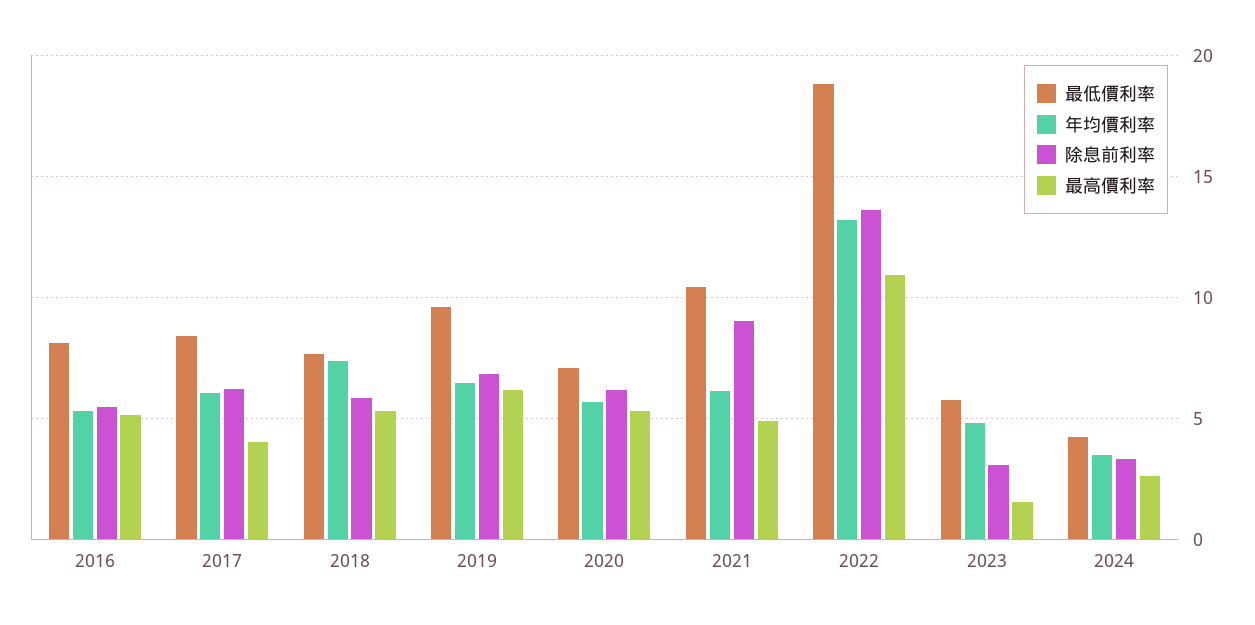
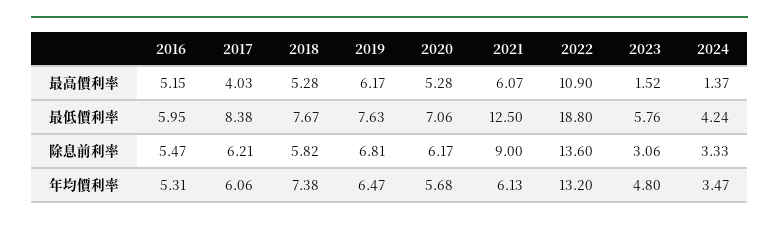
  {
    "最低價利率": {
-     "2016": 8,
+     "2016": 5.95,
      "2017": 8.38,
      "2018": 7.67,
-     "2019": 9.5,
+     "2019": 7.63,
      "2020": 7.06,
-     "2021": 10.5,
+     "2021": 12.5,
      "2022": 18.8,
      "2023": 5.76,
      "2024": 4.24
    },
    "年均價利率": {
      "2016": 5.31,
      "2017": 6.06,
      "2018": 7.38,
      "2019": 6.47,
      "2020": 5.68,
      "2021": 6.13,
      "2022": 13.2,
      "2023": 4.8,
      "2024": 3.47
    },
    "除息前利率": {
      "2016": 5.47,
      "2017": 6.21,
      "2018": 5.82,
      "2019": 6.81,
      "2020": 6.17,
      "2021": 9,
      "2022": 13.6,
      "2023": 3.06,
      "2024": 3.33
    },
    "最高價利率": {
      "2016": 5.15,
      "2017": 4.03,
      "2018": 5.28,
      "2019": 6.17,
      "2020": 5.28,
-     "2021": 5,
+     "2021": 6.07,
      "2022": 10.9,
      "2023": 1.52,
-     "2024": 2.5
+     "2024": 1.37
    }
  }

